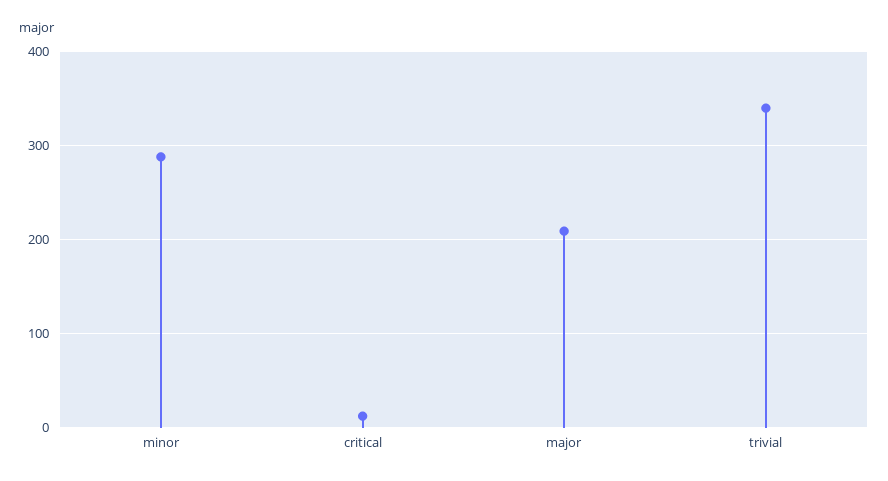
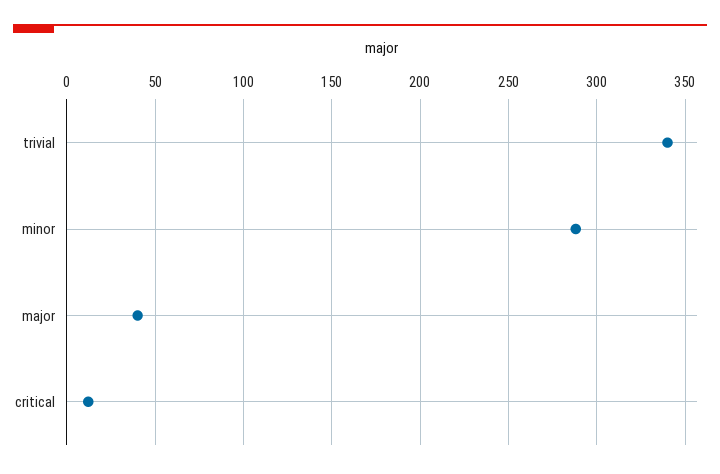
  {
    "minor": 290,
    "critical": 10,
-   "major": 210,
+   "major": 40,
    "trivial": 340
  }

